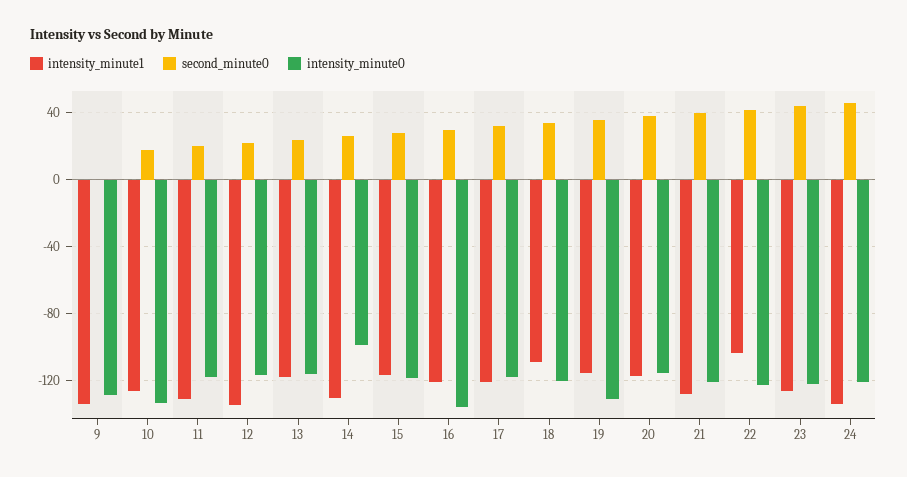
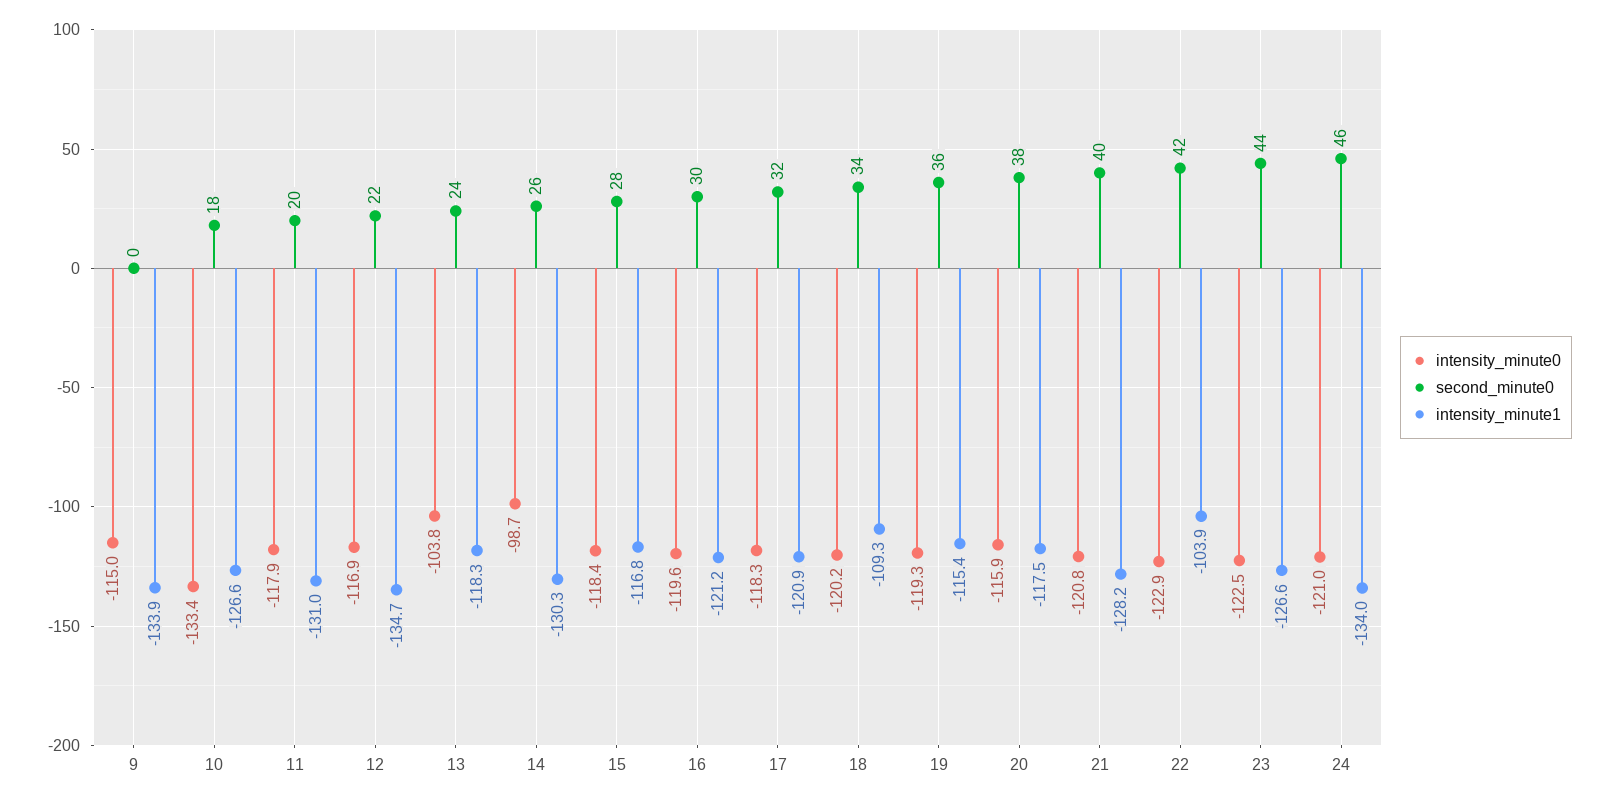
  {
    "intensity_minute1": {
      "9": -133.9,
      "10": -126.6,
      "11": -131,
      "12": -134.7,
      "13": -118.3,
      "14": -130.3,
      "15": -116.8,
      "16": -121.2,
      "17": -120.9,
      "18": -109.3,
      "19": -115.4,
      "20": -117.5,
      "21": -128.2,
      "22": -103.9,
      "23": -126.6,
      "24": -134
    },
    "second_minute0": {
      "9": 0,
      "10": 18,
      "11": 20,
      "12": 22,
      "13": 24,
      "14": 26,
      "15": 28,
      "16": 30,
      "17": 32,
      "18": 34,
      "19": 36,
      "20": 38,
      "21": 40,
      "22": 42,
      "23": 44,
      "24": 46
    },
    "intensity_minute0": {
-     "9": -130,
+     "9": -115,
      "10": -133.4,
      "11": -117.9,
      "12": -116.9,
-     "13": -115,
+     "13": -103.8,
      "14": -98.7,
      "15": -118.4,
-     "16": -135,
+     "16": -119.6,
      "17": -118.3,
      "18": -120.2,
-     "19": -130,
+     "19": -119.3,
      "20": -115.9,
      "21": -120.8,
      "22": -122.9,
      "23": -122.5,
      "24": -121
    }
  }

